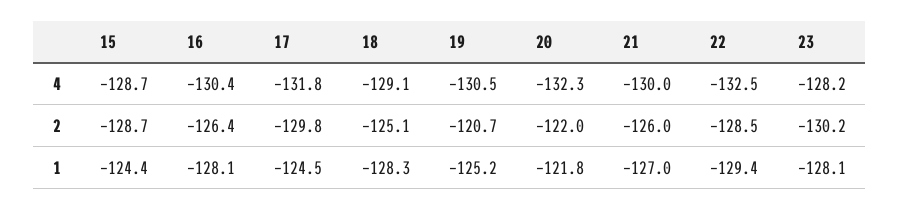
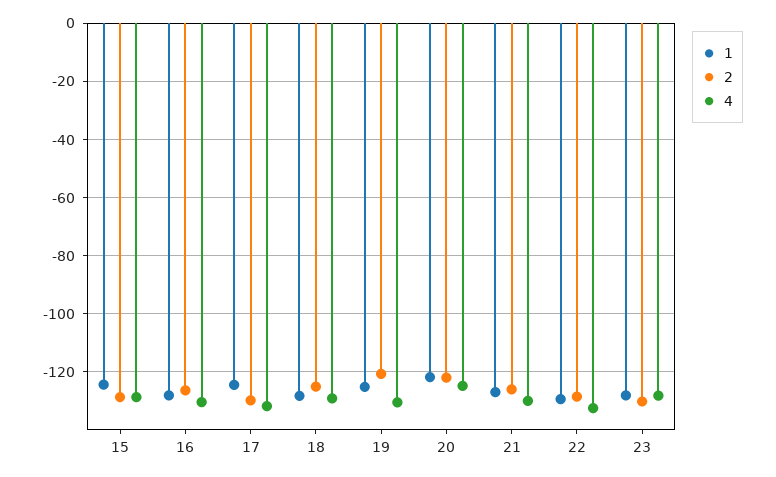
  {
    "4": {
      "15": -128.7,
      "16": -130.4,
      "17": -131.8,
      "18": -129.1,
      "19": -130.5,
-     "20": -132.3,
+     "20": -125,
      "21": -130,
      "22": -132.5,
      "23": -128.2
    },
    "2": {
      "15": -128.7,
      "16": -126.4,
      "17": -129.8,
      "18": -125.1,
      "19": -120.7,
      "20": -122,
      "21": -126,
      "22": -128.5,
      "23": -130.2
    },
    "1": {
      "15": -124.4,
      "16": -128.1,
      "17": -124.5,
      "18": -128.3,
      "19": -125.2,
      "20": -121.8,
      "21": -127,
      "22": -129.4,
      "23": -128.1
    }
  }

